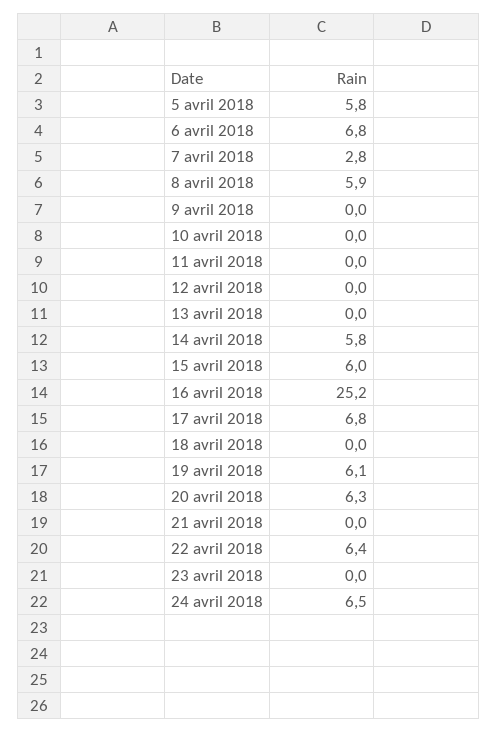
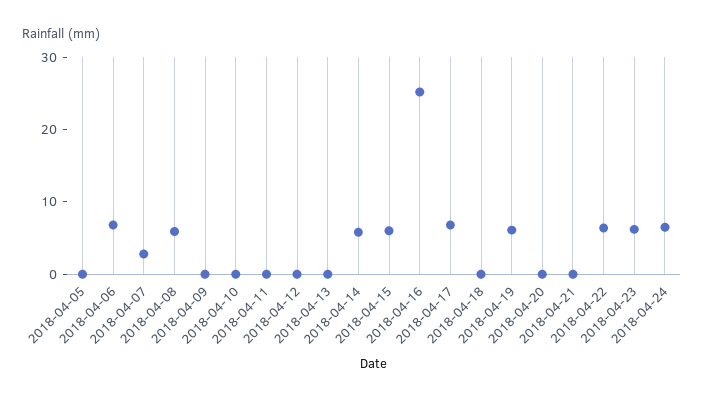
  {
-   "5 avril 2018": 5.8,
+   "5 avril 2018": 0,
    "6 avril 2018": 6.8,
    "7 avril 2018": 2.8,
    "8 avril 2018": 5.9,
    "9 avril 2018": 0,
    "10 avril 2018": 0,
    "11 avril 2018": 0,
    "12 avril 2018": 0,
    "13 avril 2018": 0,
    "14 avril 2018": 5.8,
    "15 avril 2018": 6,
    "16 avril 2018": 25.2,
    "17 avril 2018": 6.8,
    "18 avril 2018": 0,
    "19 avril 2018": 6.1,
-   "20 avril 2018": 6.3,
+   "20 avril 2018": 0,
    "21 avril 2018": 0,
    "22 avril 2018": 6.4,
-   "23 avril 2018": 0,
+   "23 avril 2018": 6,
    "24 avril 2018": 6.5
  }

